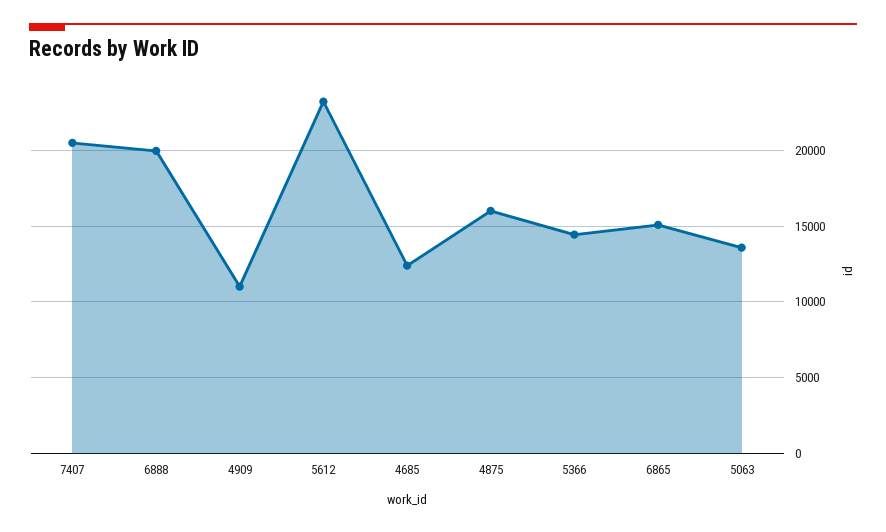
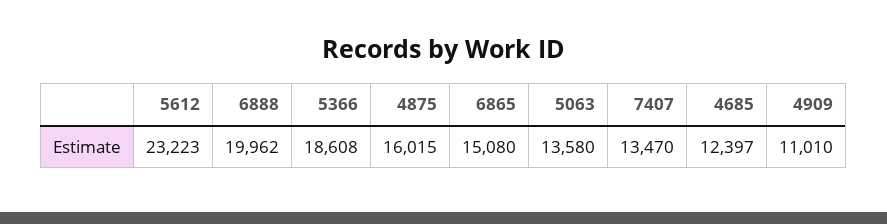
  {
-   "7407": 20500,
+   "7407": 13470,
    "6888": 19962,
    "4909": 11010,
    "5612": 23223,
    "4685": 12397,
    "4875": 16015,
-   "5366": 14500,
+   "5366": 18608,
    "6865": 15080,
    "5063": 13580
  }

